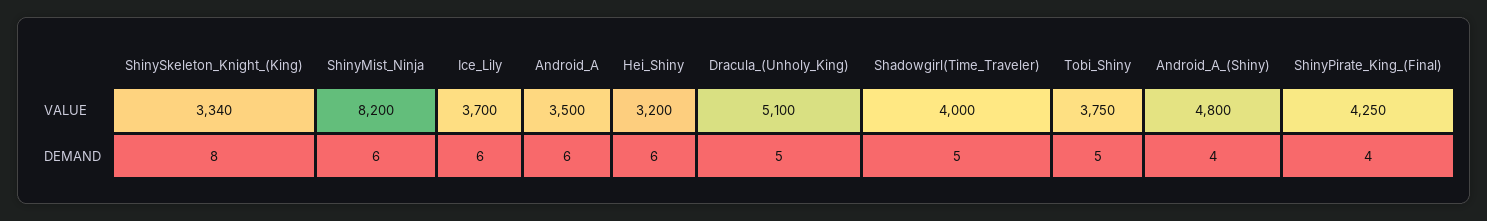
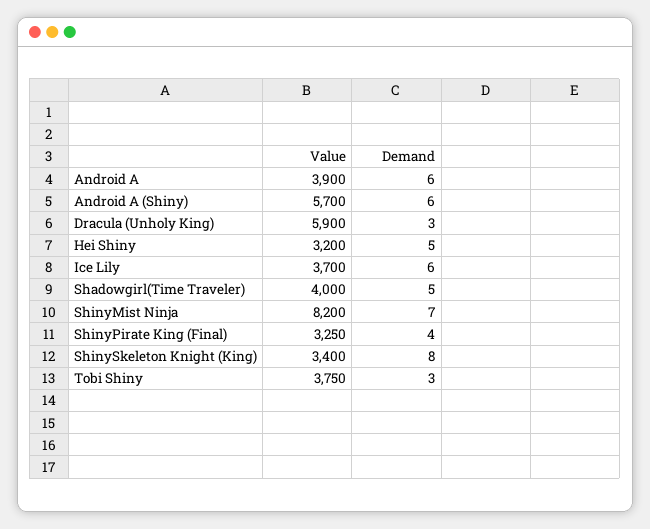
  {
    "ShinySkeleton_Knight_(King)": {
-     "VALUE": 3340,
+     "VALUE": 3400,
      "DEMAND": 8
    },
    "ShinyMist_Ninja": {
      "VALUE": 8200,
-     "DEMAND": 6
+     "DEMAND": 7
    },
    "Ice_Lily": {
      "VALUE": 3700,
      "DEMAND": 6
    },
    "Android_A": {
-     "VALUE": 3500,
+     "VALUE": 3900,
      "DEMAND": 6
    },
    "Hei_Shiny": {
      "VALUE": 3200,
-     "DEMAND": 6
+     "DEMAND": 5
    },
    "Dracula_(Unholy_King)": {
-     "VALUE": 5100,
+     "VALUE": 5900,
-     "DEMAND": 5
+     "DEMAND": 3
    },
    "Shadowgirl(Time_Traveler)": {
      "VALUE": 4000,
      "DEMAND": 5
    },
    "Tobi_Shiny": {
      "VALUE": 3750,
-     "DEMAND": 5
+     "DEMAND": 3
    },
    "Android_A_(Shiny)": {
-     "VALUE": 4800,
+     "VALUE": 5700,
-     "DEMAND": 4
+     "DEMAND": 6
    },
    "ShinyPirate_King_(Final)": {
-     "VALUE": 4250,
+     "VALUE": 3250,
      "DEMAND": 4
    }
  }

